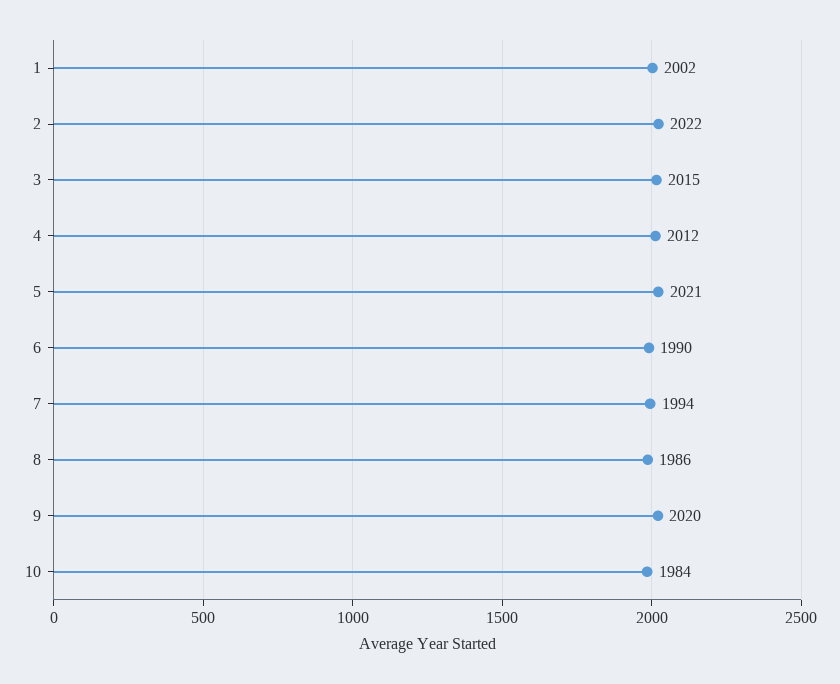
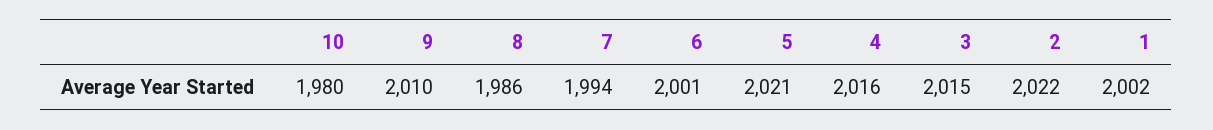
  {
    "1": 2002,
    "2": 2022,
    "3": 2015,
-   "4": 2012,
+   "4": 2016,
    "5": 2021,
-   "6": 1990,
+   "6": 2001,
    "7": 1994,
    "8": 1986,
-   "9": 2020,
+   "9": 2010,
-   "10": 1984
+   "10": 1980
  }

